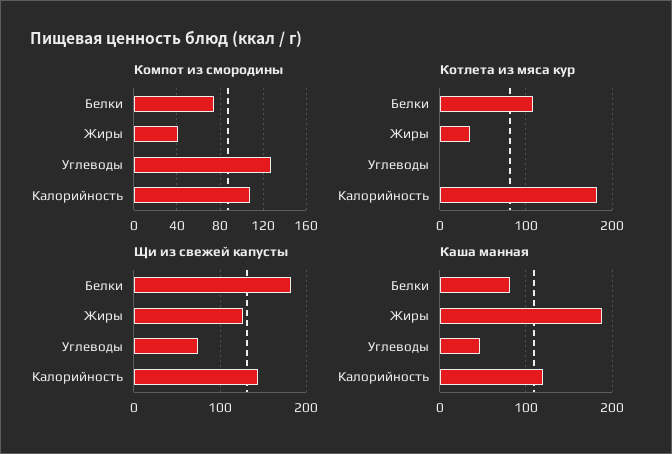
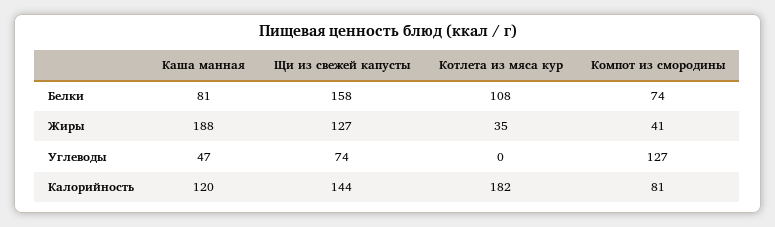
  {
    "Компот из смородины": {
      "Белки": 74,
      "Жиры": 41,
      "Углеводы": 127,
-     "Калорийность": 110
+     "Калорийность": 81
    },
    "Котлета из мяса кур": {
      "Белки": 108,
      "Жиры": 35,
      "Углеводы": 0,
      "Калорийность": 182
    },
    "Щи из свежей капусты": {
-     "Белки": 180,
+     "Белки": 158,
      "Жиры": 127,
      "Углеводы": 74,
      "Калорийность": 144
    },
    "Каша манная": {
      "Белки": 81,
      "Жиры": 188,
      "Углеводы": 47,
      "Калорийность": 120
    }
  }

